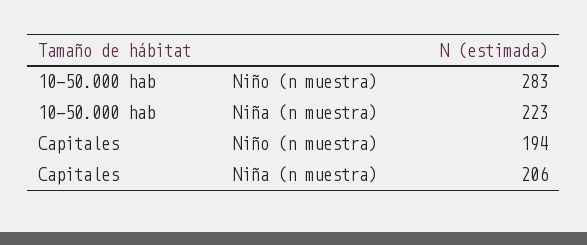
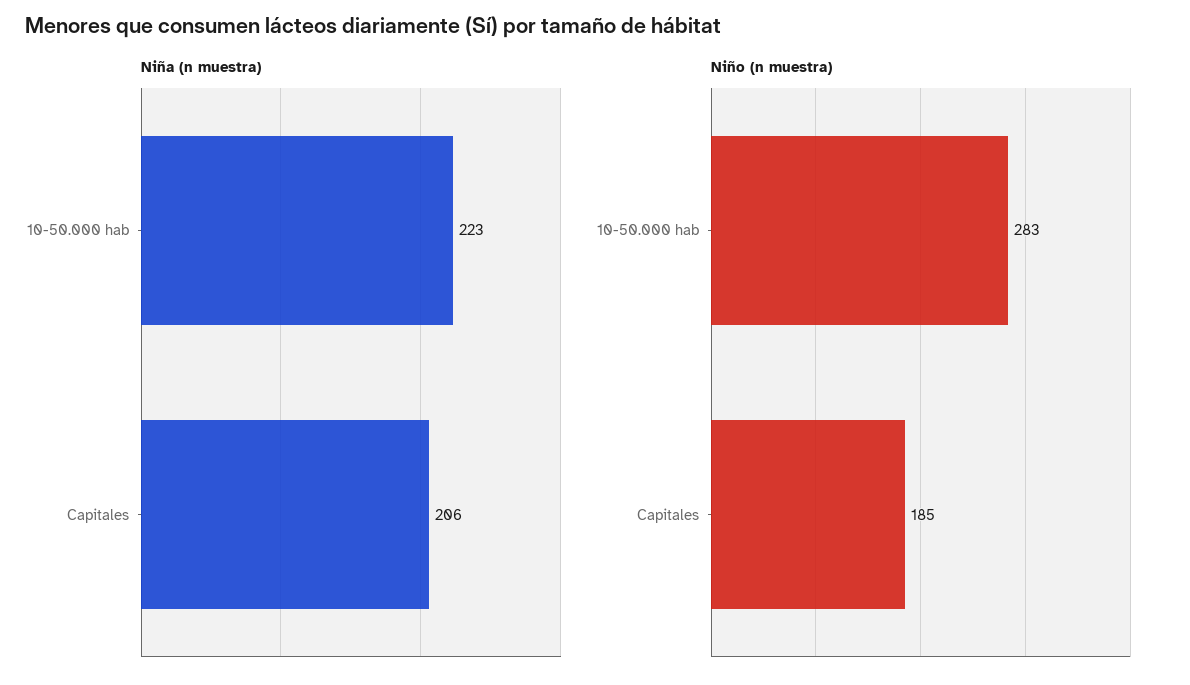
  {
    "Niño (n muestra)": {
      "10-50.000 hab": 283,
-     "Capitales": 194
+     "Capitales": 185
    },
    "Niña (n muestra)": {
      "10-50.000 hab": 223,
      "Capitales": 206
    }
  }

